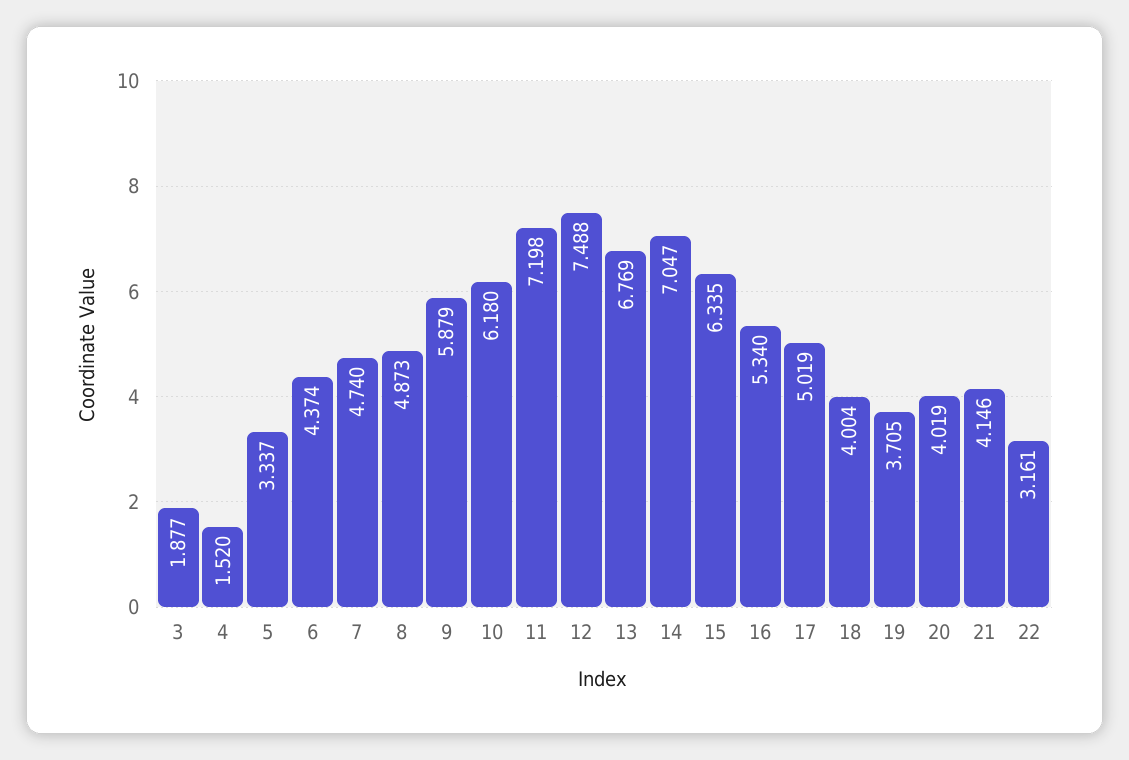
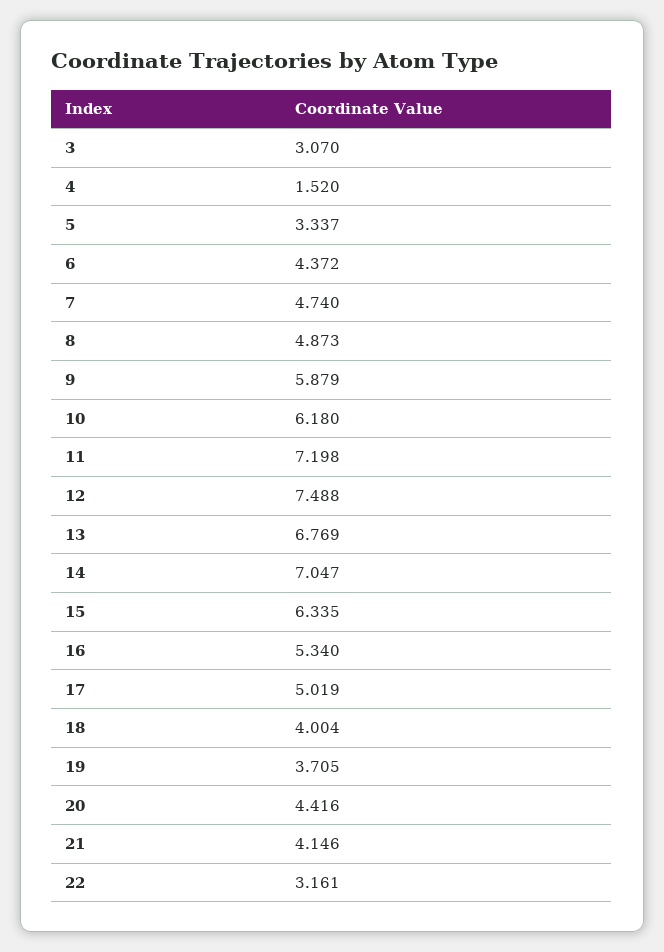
  {
-   "3": 1.877,
+   "3": 3.07,
    "4": 1.52,
    "5": 3.337,
-   "6": 4.374,
+   "6": 4.372,
    "7": 4.74,
    "8": 4.873,
    "9": 5.879,
    "10": 6.18,
    "11": 7.198,
    "12": 7.488,
    "13": 6.769,
    "14": 7.047,
    "15": 6.335,
    "16": 5.34,
    "17": 5.019,
    "18": 4.004,
    "19": 3.705,
-   "20": 4.019,
+   "20": 4.416,
    "21": 4.146,
    "22": 3.161
  }

